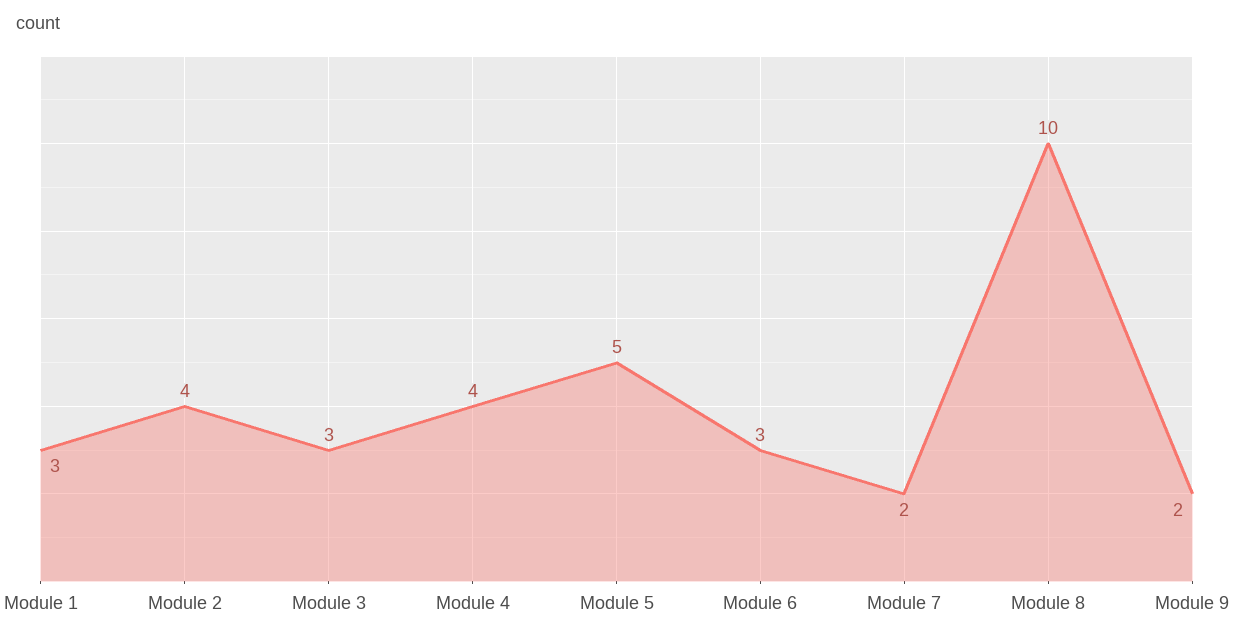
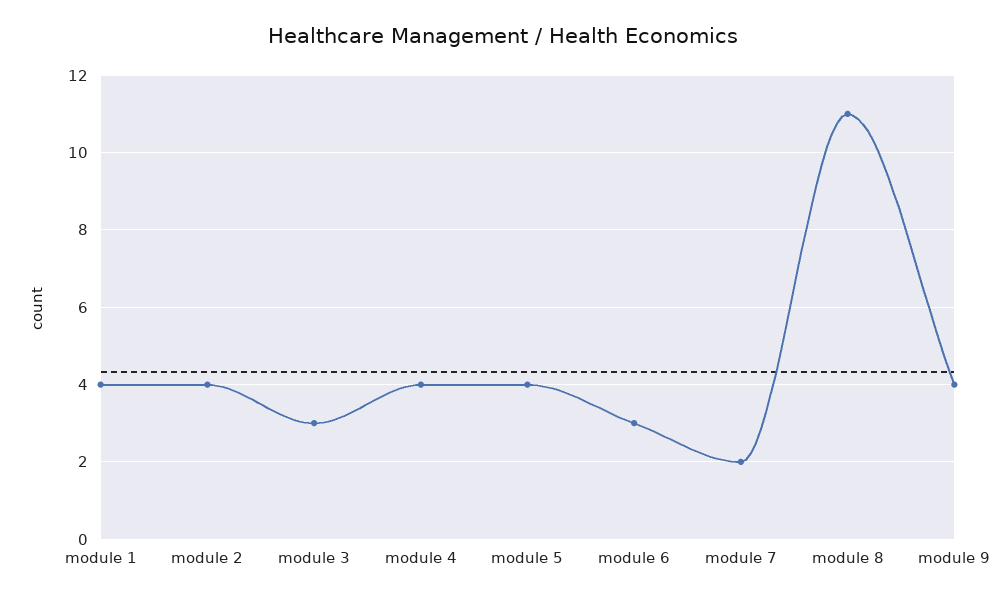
  {
-   "Module 1": 3,
+   "Module 1": 4,
    "Module 2": 4,
    "Module 3": 3,
    "Module 4": 4,
-   "Module 5": 5,
+   "Module 5": 4,
    "Module 6": 3,
    "Module 7": 2,
-   "Module 8": 10,
+   "Module 8": 11,
-   "Module 9": 2
+   "Module 9": 4
  }

